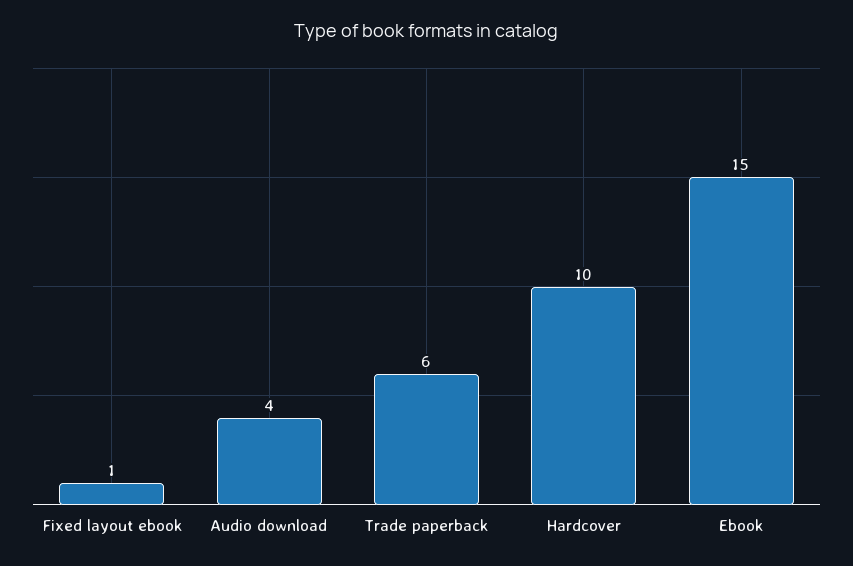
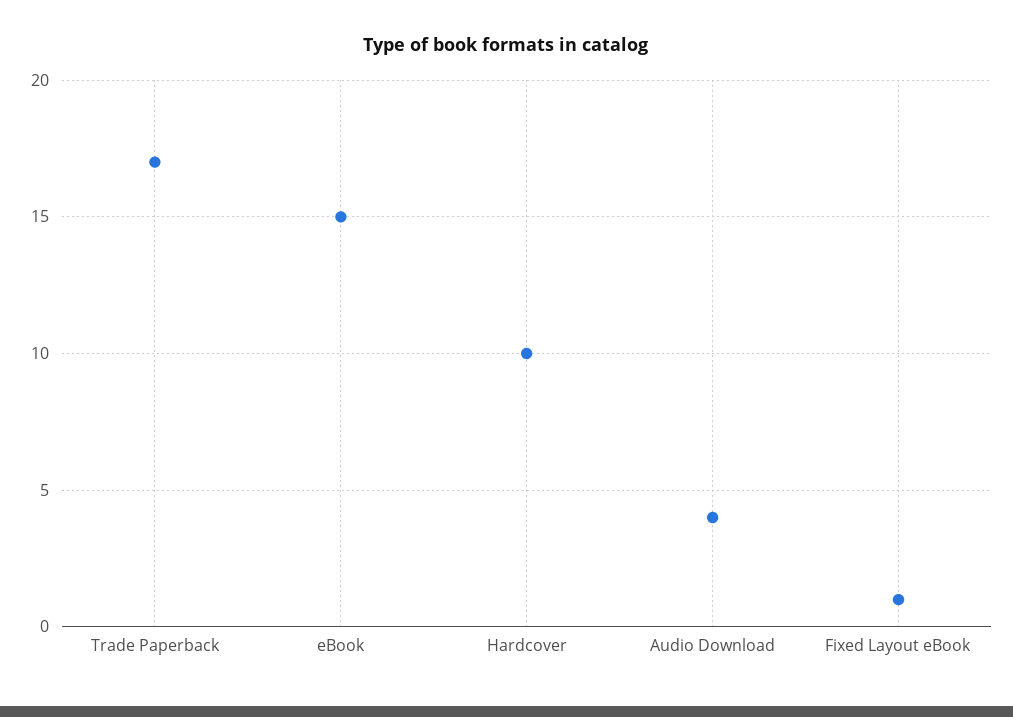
  {
    "Fixed layout ebook": 1,
    "Audio download": 4,
-   "Trade paperback": 6,
+   "Trade paperback": 17,
    "Hardcover": 10,
    "Ebook": 15
  }

